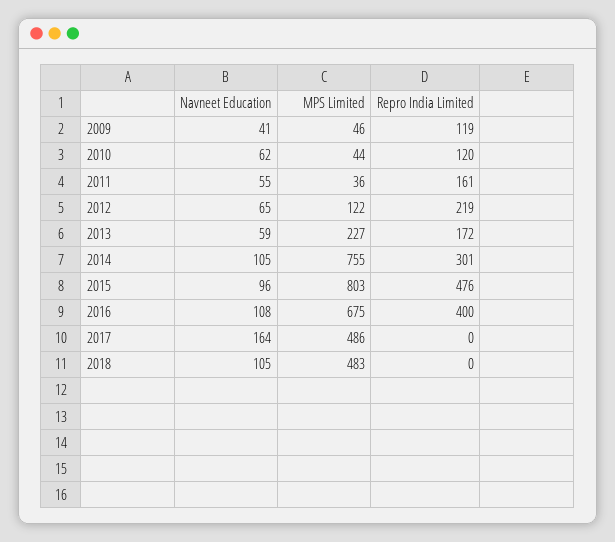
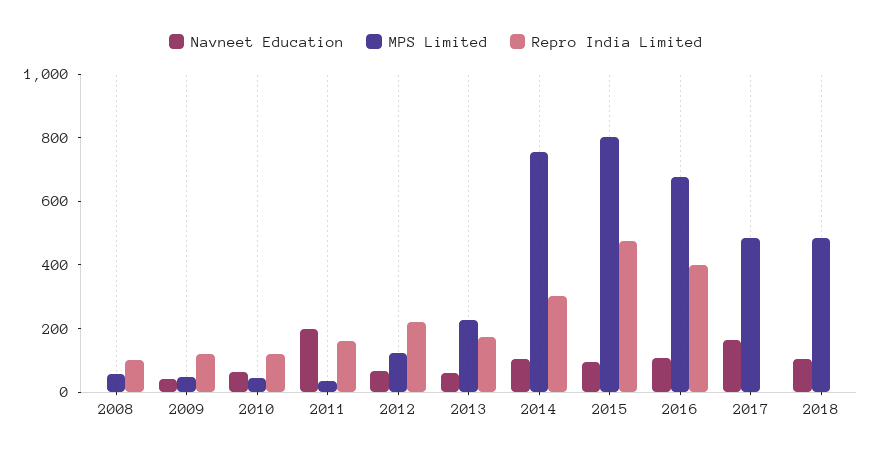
  {
    "Navneet Education": {
      "2009": 41,
      "2010": 62,
-     "2011": 55,
+     "2011": 200,
      "2012": 65,
      "2013": 59,
      "2014": 105,
      "2015": 96,
      "2016": 108,
      "2017": 164,
-     "2018": 105
+     "2018": 105,
+     "2008": 0
    },
    "MPS Limited": {
      "2009": 46,
      "2010": 44,
      "2011": 36,
      "2012": 122,
      "2013": 227,
      "2014": 755,
      "2015": 803,
      "2016": 675,
      "2017": 486,
-     "2018": 483
+     "2018": 483,
+     "2008": 50
    },
    "Repro India Limited": {
      "2009": 119,
      "2010": 120,
      "2011": 161,
      "2012": 219,
      "2013": 172,
      "2014": 301,
      "2015": 476,
      "2016": 400,
      "2017": 0,
-     "2018": 0
+     "2018": 0,
+     "2008": 100
    }
  }

